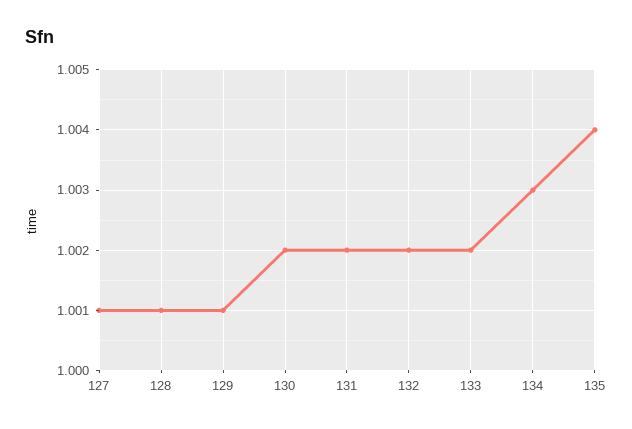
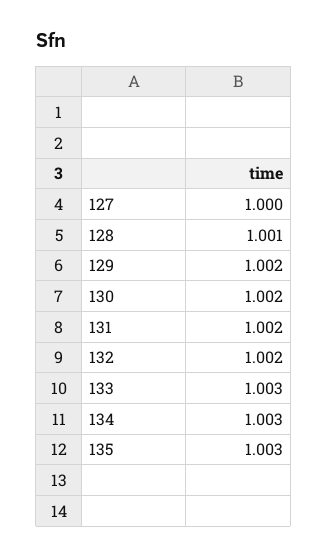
  {
-   "127": 1.001,
+   "127": 1,
    "128": 1.001,
-   "129": 1.001,
+   "129": 1.002,
    "130": 1.002,
    "131": 1.002,
    "132": 1.002,
-   "133": 1.002,
+   "133": 1.003,
    "134": 1.003,
-   "135": 1.004
+   "135": 1.003
  }

